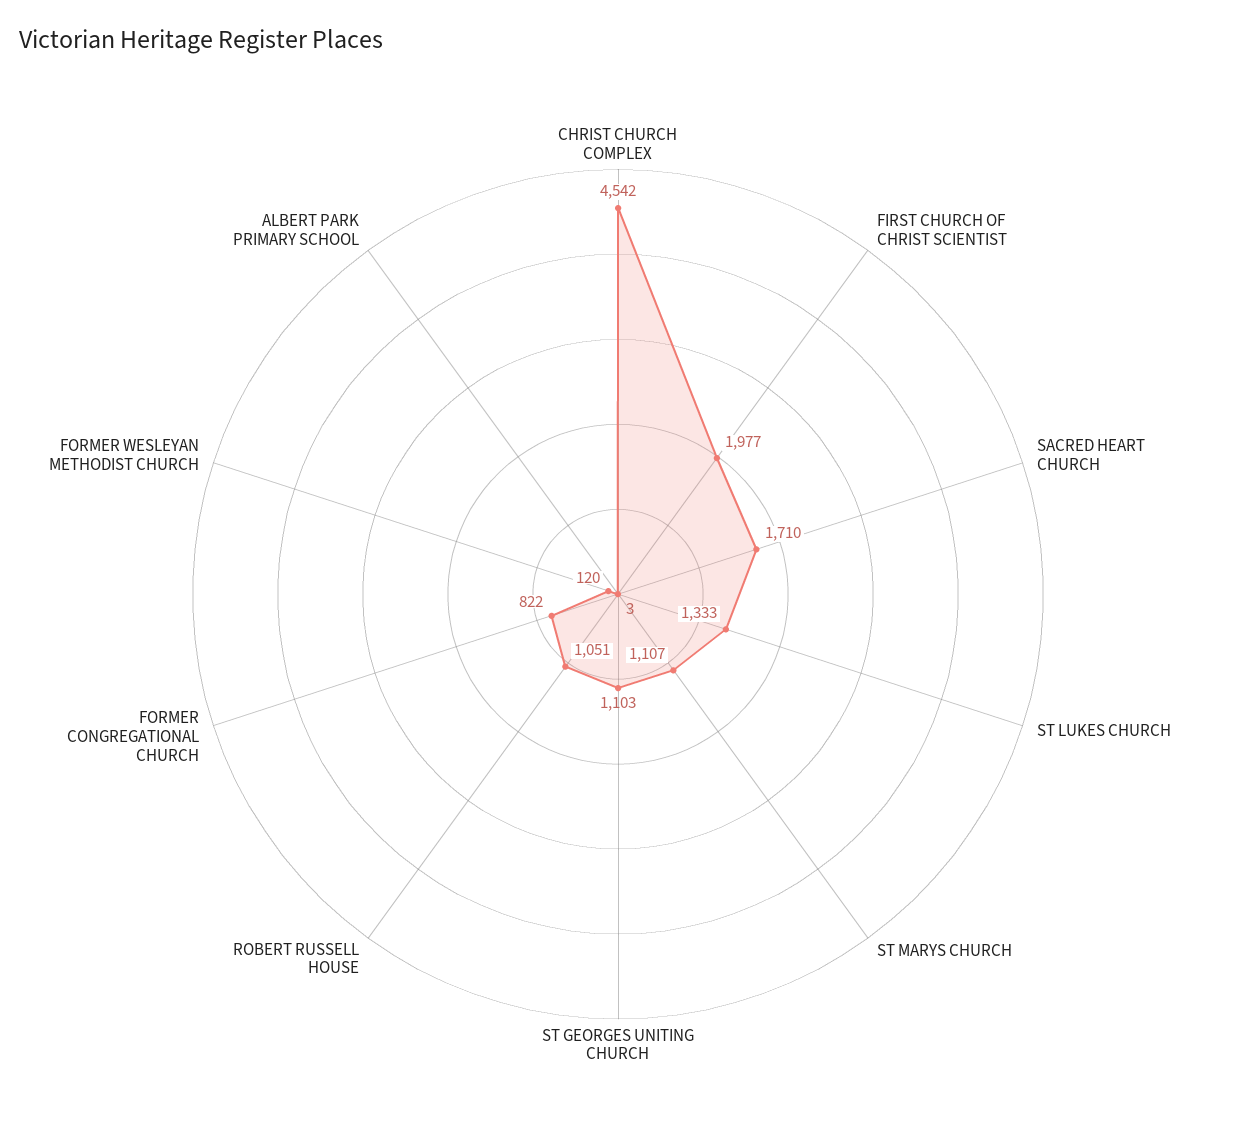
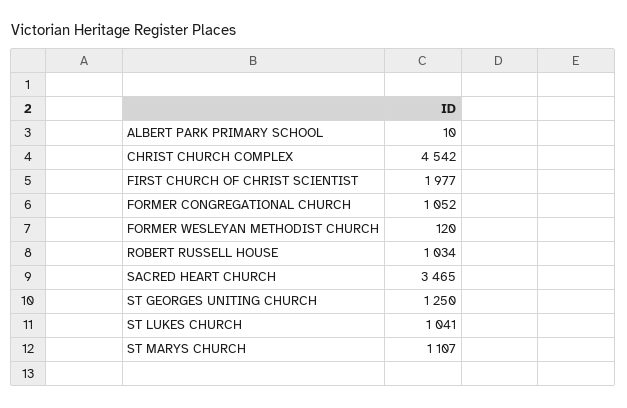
  {
    "CHRIST CHURCH COMPLEX": 4542,
    "FIRST CHURCH OF CHRIST SCIENTIST": 1977,
-   "SACRED HEART CHURCH": 1710,
+   "SACRED HEART CHURCH": 3465,
-   "ST LUKES CHURCH": 1333,
+   "ST LUKES CHURCH": 1041,
    "ST MARYS CHURCH": 1107,
-   "ST GEORGES UNITING CHURCH": 1103,
+   "ST GEORGES UNITING CHURCH": 1250,
-   "ROBERT RUSSELL HOUSE": 1051,
+   "ROBERT RUSSELL HOUSE": 1034,
-   "FORMER CONGREGATIONAL CHURCH": 822,
+   "FORMER CONGREGATIONAL CHURCH": 1052,
    "FORMER WESLEYAN METHODIST CHURCH": 120,
-   "ALBERT PARK PRIMARY SCHOOL": 3
+   "ALBERT PARK PRIMARY SCHOOL": 10
  }

